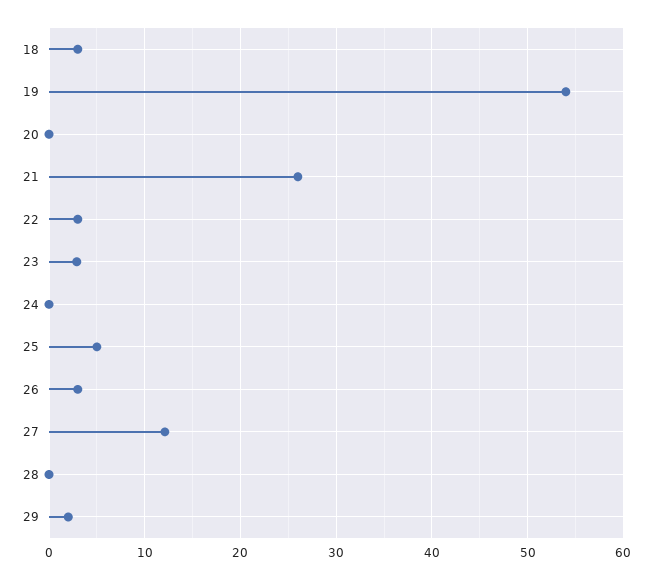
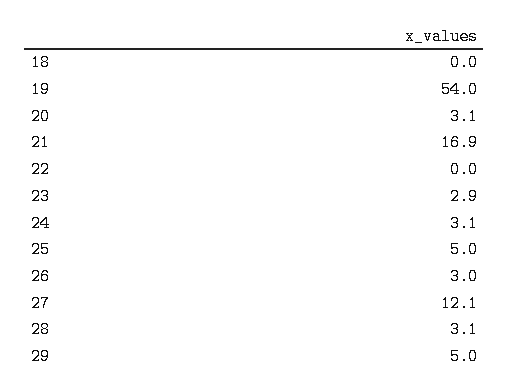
  {
-   "18": 3,
+   "18": 0,
    "19": 54,
-   "20": 0,
+   "20": 3.1,
-   "21": 26,
+   "21": 16.9,
-   "22": 3,
+   "22": 0,
    "23": 2.9,
-   "24": 0,
+   "24": 3.1,
    "25": 5,
    "26": 3,
    "27": 12.1,
-   "28": 0,
+   "28": 3.1,
-   "29": 2
+   "29": 5
  }

